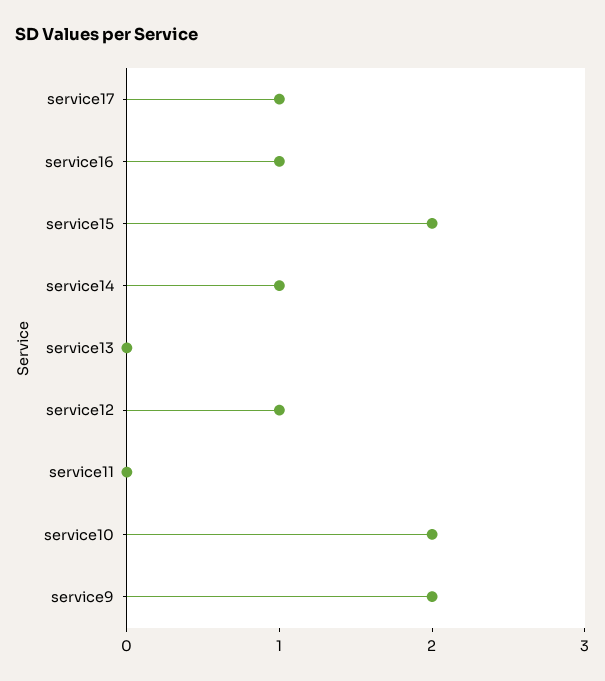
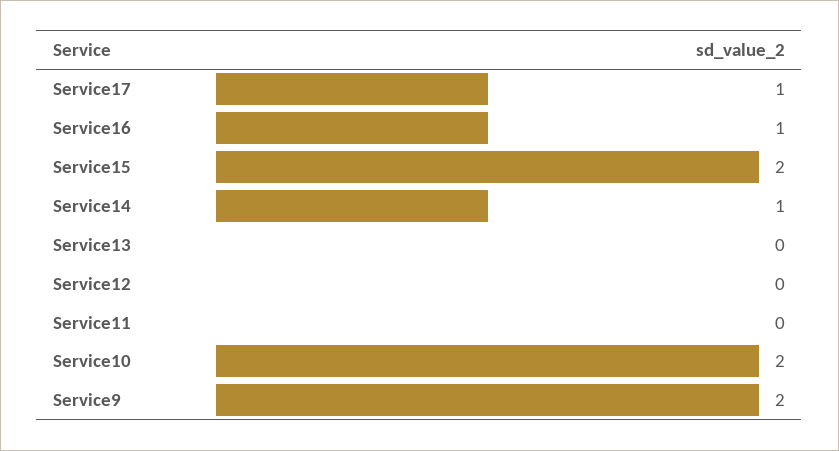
  {
    "service17": 1,
    "service16": 1,
    "service15": 2,
    "service14": 1,
    "service13": 0,
-   "service12": 1,
+   "service12": 0,
    "service11": 0,
    "service10": 2,
    "service9": 2
  }

